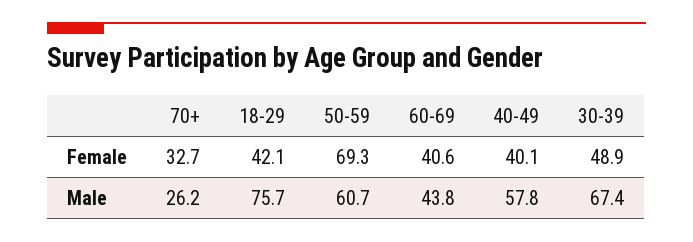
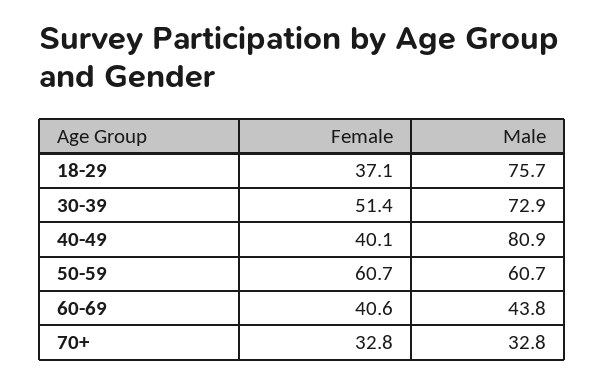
  {
    "70+": {
-     "Female": 32.7,
+     "Female": 32.8,
-     "Male": 26.2
+     "Male": 32.8
    },
    "18-29": {
-     "Female": 42.1,
+     "Female": 37.1,
      "Male": 75.7
    },
    "50-59": {
-     "Female": 69.3,
+     "Female": 60.7,
      "Male": 60.7
    },
    "60-69": {
      "Female": 40.6,
      "Male": 43.8
    },
    "40-49": {
      "Female": 40.1,
-     "Male": 57.8
+     "Male": 80.9
    },
    "30-39": {
-     "Female": 48.9,
+     "Female": 51.4,
-     "Male": 67.4
+     "Male": 72.9
    }
  }

